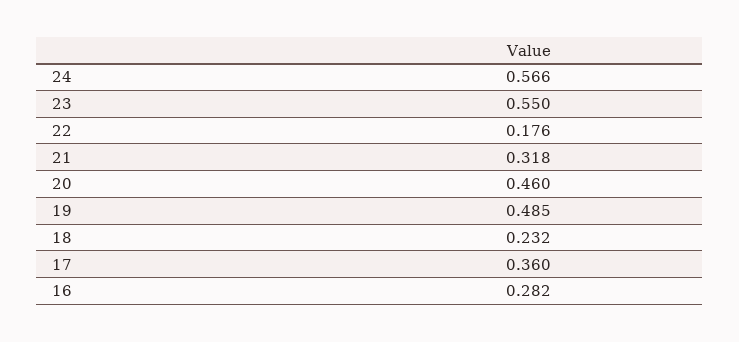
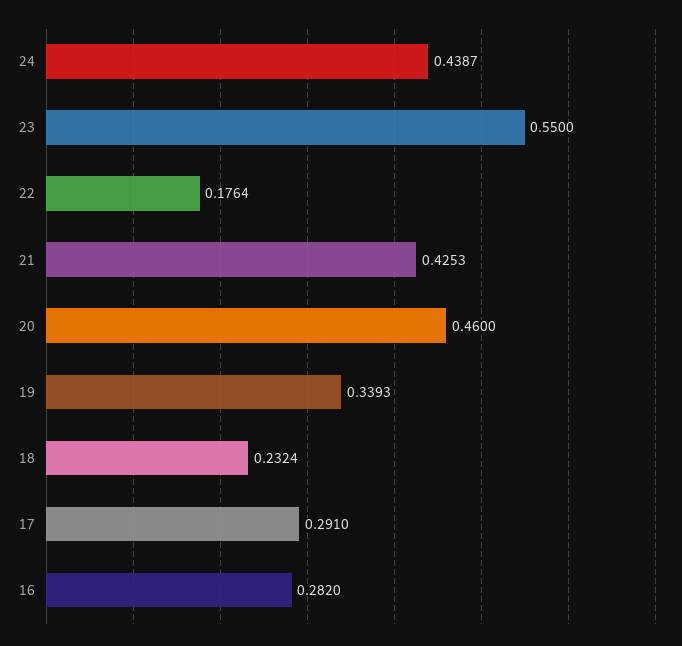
  {
-   "24": 0.566,
+   "24": 0.4387,
    "23": 0.55,
    "22": 0.1764,
-   "21": 0.318,
+   "21": 0.4253,
    "20": 0.46,
-   "19": 0.485,
+   "19": 0.3393,
    "18": 0.2324,
-   "17": 0.36,
+   "17": 0.291,
    "16": 0.282
  }

